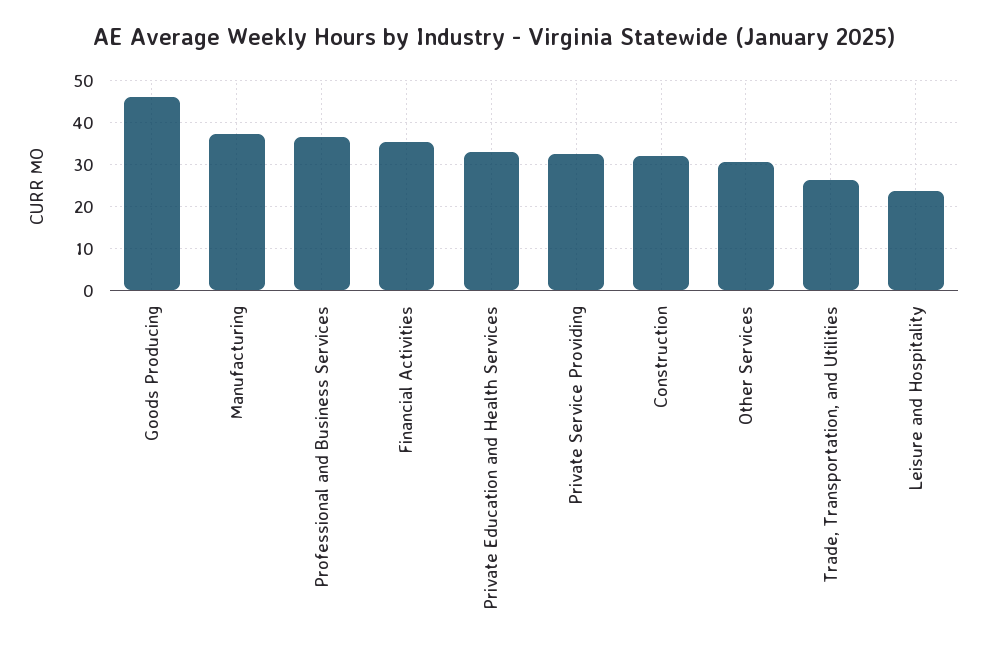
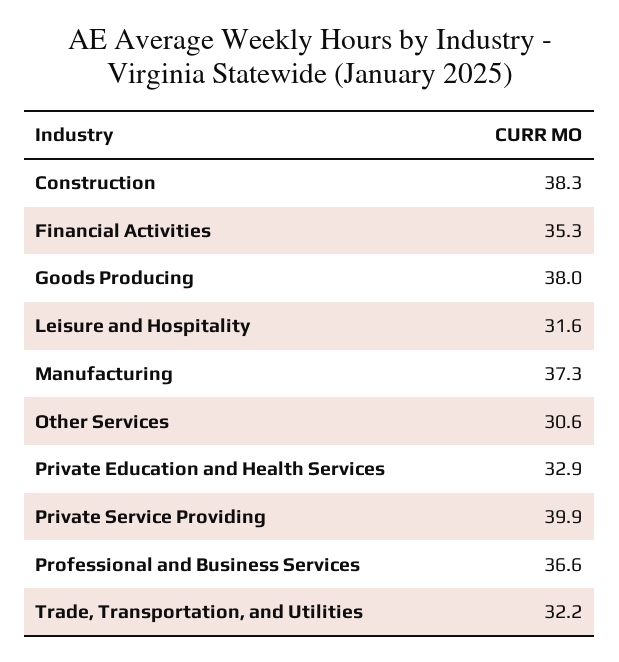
  {
-   "Goods Producing": 46,
+   "Goods Producing": 38,
    "Manufacturing": 37.3,
    "Professional and Business Services": 36.6,
    "Financial Activities": 35.3,
    "Private Education and Health Services": 32.9,
-   "Private Service Providing": 32,
+   "Private Service Providing": 39.9,
-   "Construction": 32,
+   "Construction": 38.3,
    "Other Services": 30.6,
-   "Trade, Transportation, and Utilities": 26,
+   "Trade, Transportation, and Utilities": 32.2,
-   "Leisure and Hospitality": 24
+   "Leisure and Hospitality": 31.6
  }

